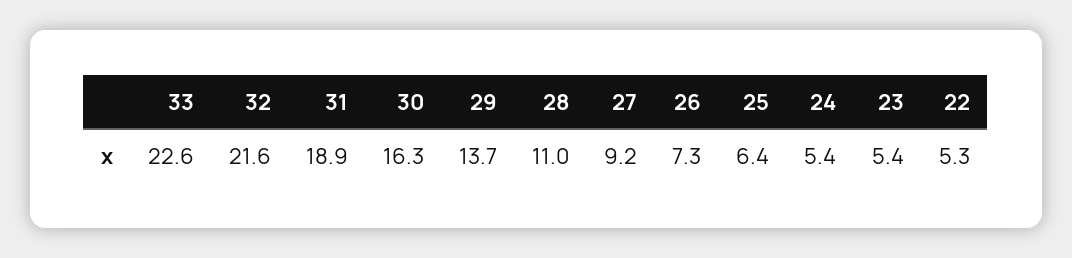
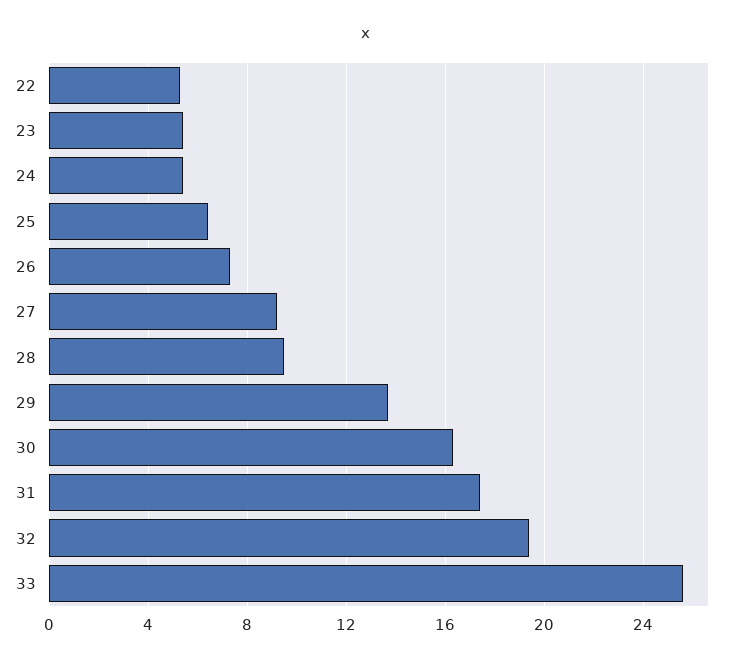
  {
-   "33": 22.6,
+   "33": 25.5,
-   "32": 21.6,
+   "32": 19.5,
-   "31": 18.9,
+   "31": 17.5,
    "30": 16.3,
    "29": 13.7,
-   "28": 11,
+   "28": 9.5,
    "27": 9.2,
    "26": 7.3,
    "25": 6.4,
    "24": 5.4,
    "23": 5.4,
    "22": 5.3
  }

